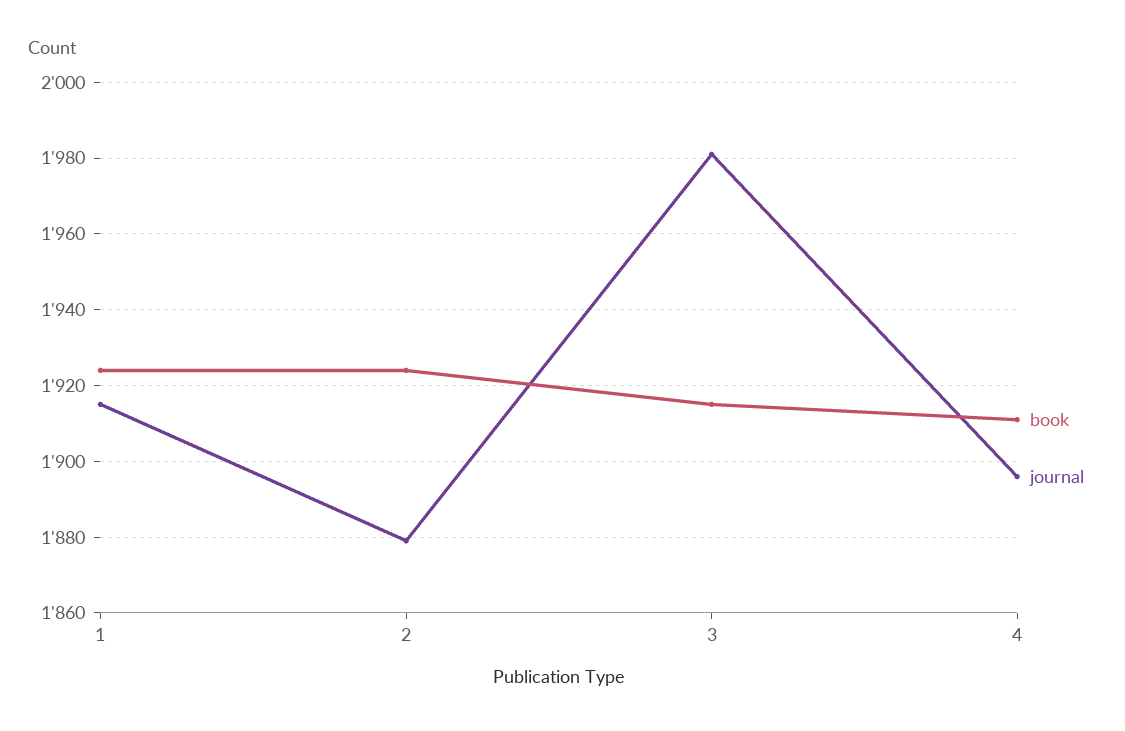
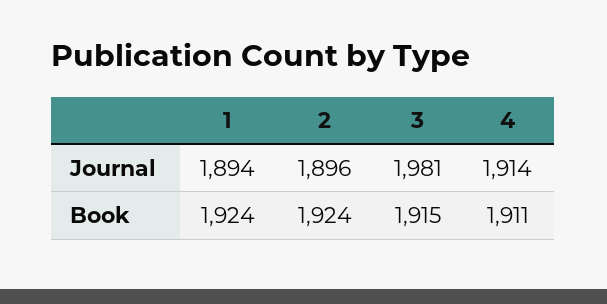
  {
    "book": {
      "1": 1924,
      "2": 1924,
      "3": 1915,
      "4": 1911
    },
    "journal": {
-     "1": 1915,
+     "1": 1894,
-     "2": 1880,
+     "2": 1896,
      "3": 1981,
-     "4": 1895
+     "4": 1914
    }
  }

